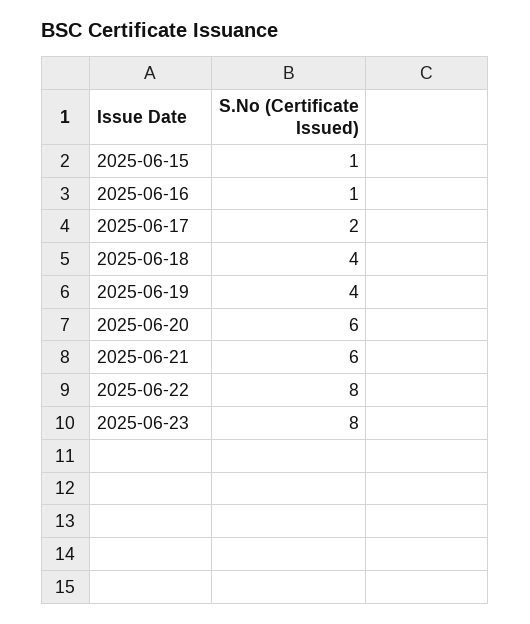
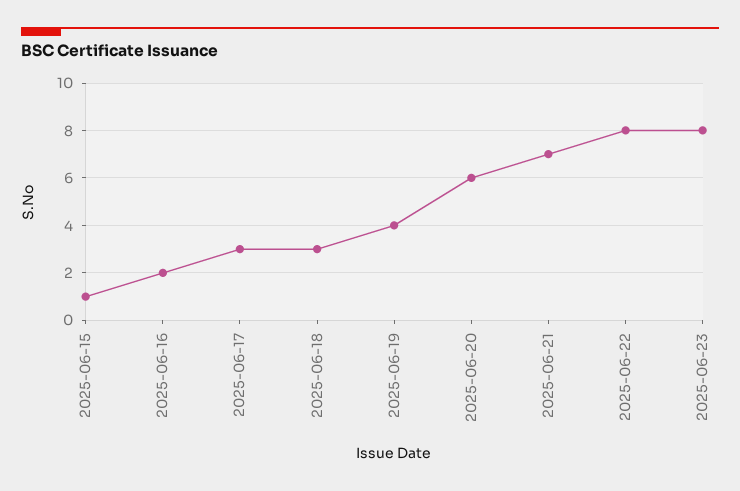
  {
    "2025-06-15": 1,
-   "2025-06-16": 1,
+   "2025-06-16": 2,
-   "2025-06-17": 2,
+   "2025-06-17": 3,
-   "2025-06-18": 4,
+   "2025-06-18": 3,
    "2025-06-19": 4,
    "2025-06-20": 6,
-   "2025-06-21": 6,
+   "2025-06-21": 7,
    "2025-06-22": 8,
    "2025-06-23": 8
  }

